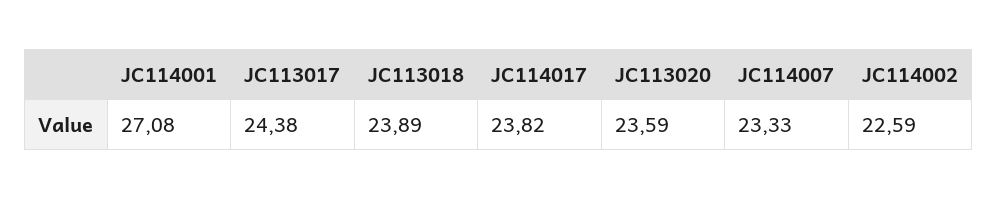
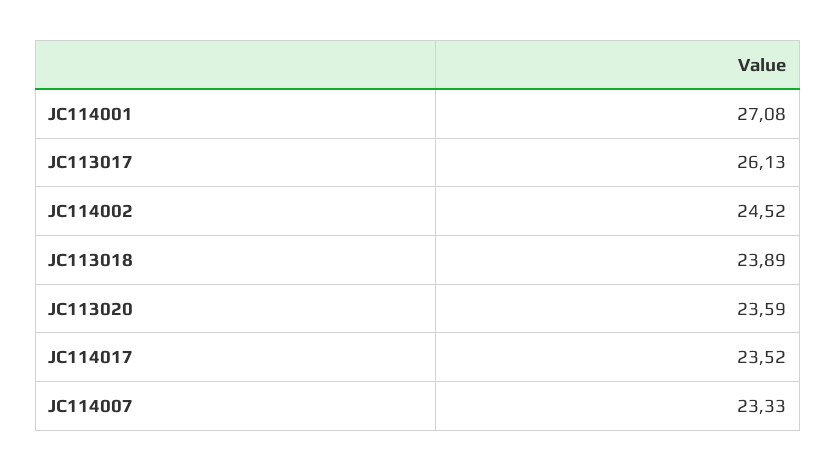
  {
    "JC114001": 27.08,
-   "JC113017": 24.38,
+   "JC113017": 26.13,
    "JC113018": 23.89,
-   "JC114017": 23.82,
+   "JC114017": 23.52,
    "JC113020": 23.59,
    "JC114007": 23.33,
-   "JC114002": 22.59
+   "JC114002": 24.52
  }

